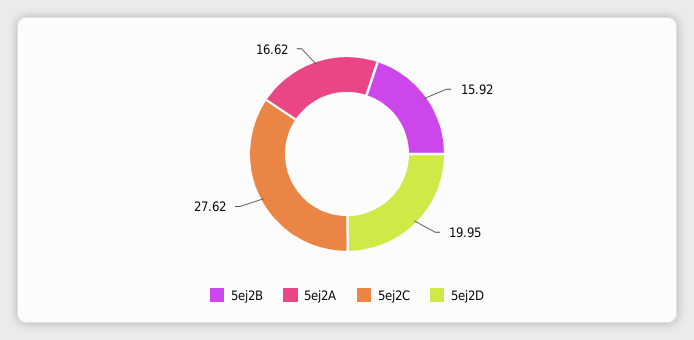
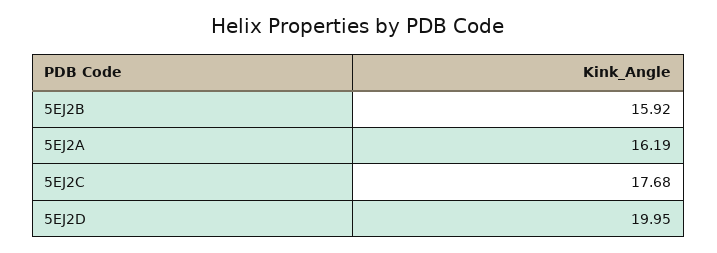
  {
    "5ej2B": 15.92,
-   "5ej2A": 16.62,
+   "5ej2A": 16.19,
-   "5ej2C": 27.62,
+   "5ej2C": 17.68,
    "5ej2D": 19.95
  }

